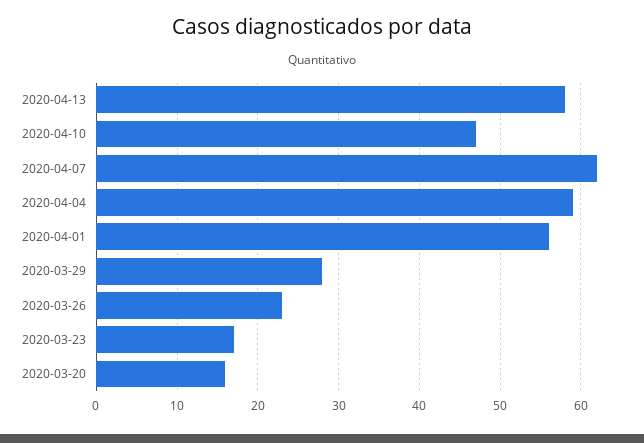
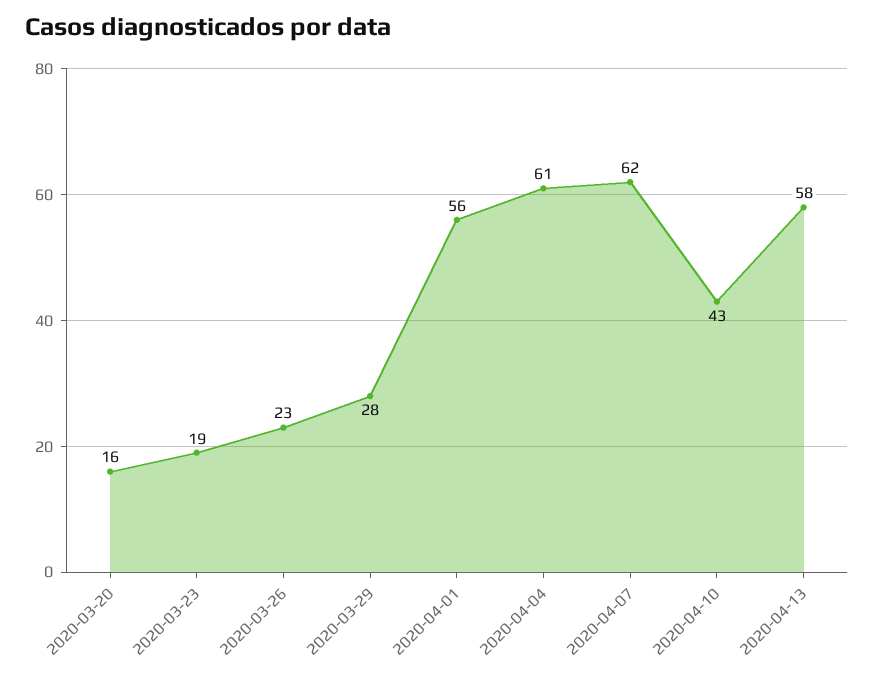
  {
    "2020-04-13": 58,
-   "2020-04-10": 47,
+   "2020-04-10": 43,
    "2020-04-07": 62,
-   "2020-04-04": 59,
+   "2020-04-04": 61,
    "2020-04-01": 56,
    "2020-03-29": 28,
    "2020-03-26": 23,
-   "2020-03-23": 17,
+   "2020-03-23": 19,
    "2020-03-20": 16
  }

